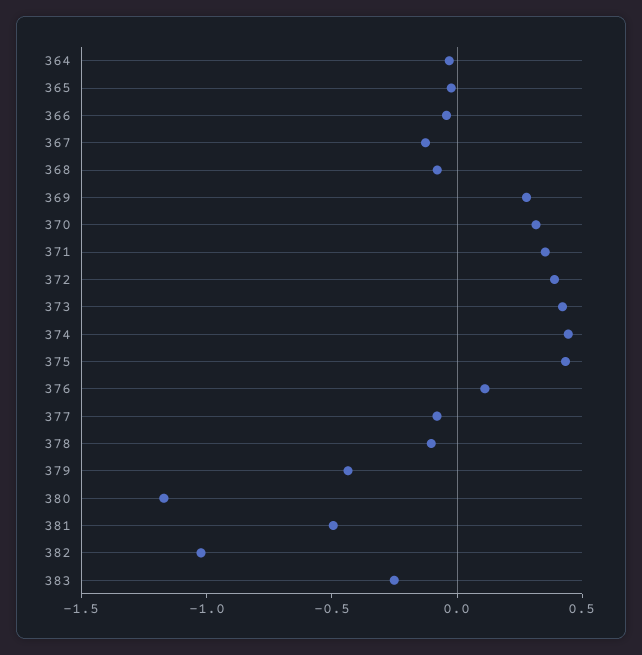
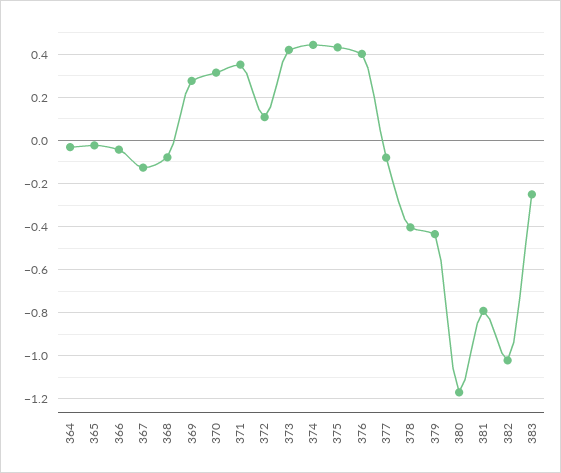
  {
    "364": -0.05,
    "365": 0,
    "366": -0.05,
    "367": -0.15,
    "368": -0.1,
    "369": 0.3,
    "370": 0.3,
    "371": 0.35,
-   "372": 0.4,
+   "372": 0.1,
    "373": 0.4,
    "374": 0.45,
    "375": 0.45,
-   "376": 0.1,
+   "376": 0.4,
    "377": -0.1,
-   "378": -0.1,
+   "378": -0.4,
    "379": -0.45,
    "380": -1.15,
-   "381": -0.5,
+   "381": -0.8,
    "382": -1,
    "383": -0.25
  }

